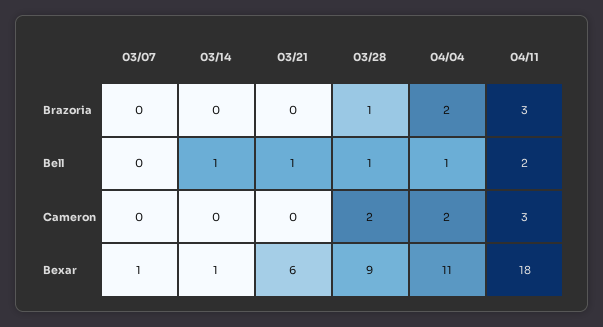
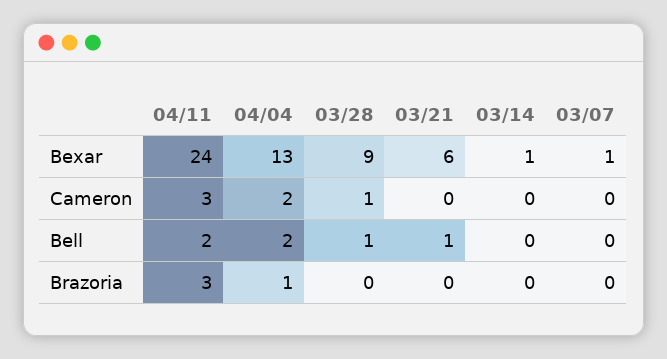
  {
    "03/07": {
      "Brazoria": 0,
      "Bell": 0,
      "Cameron": 0,
      "Bexar": 1
    },
    "03/14": {
      "Brazoria": 0,
-     "Bell": 1,
+     "Bell": 0,
      "Cameron": 0,
      "Bexar": 1
    },
    "03/21": {
      "Brazoria": 0,
      "Bell": 1,
      "Cameron": 0,
      "Bexar": 6
    },
    "03/28": {
-     "Brazoria": 1,
+     "Brazoria": 0,
      "Bell": 1,
-     "Cameron": 2,
+     "Cameron": 1,
      "Bexar": 9
    },
    "04/04": {
-     "Brazoria": 2,
+     "Brazoria": 1,
-     "Bell": 1,
+     "Bell": 2,
      "Cameron": 2,
-     "Bexar": 11
+     "Bexar": 13
    },
    "04/11": {
      "Brazoria": 3,
      "Bell": 2,
      "Cameron": 3,
-     "Bexar": 18
+     "Bexar": 24
    }
  }

